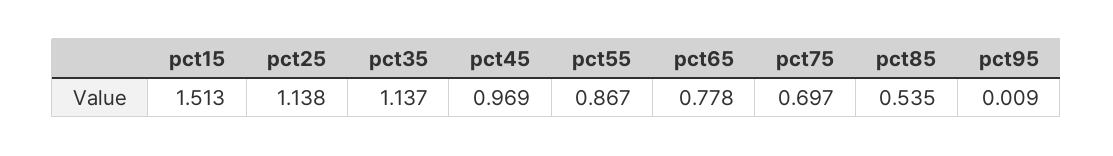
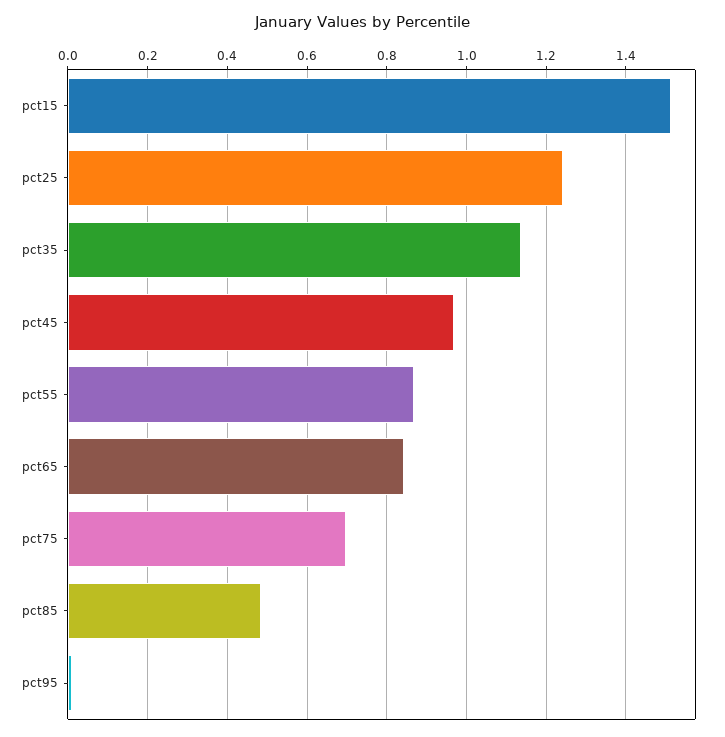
  {
    "pct15": 1.513,
-   "pct25": 1.138,
+   "pct25": 1.24,
    "pct35": 1.137,
    "pct45": 0.969,
    "pct55": 0.867,
-   "pct65": 0.778,
+   "pct65": 0.84,
    "pct75": 0.697,
-   "pct85": 0.535,
+   "pct85": 0.48,
    "pct95": 0.009
  }

